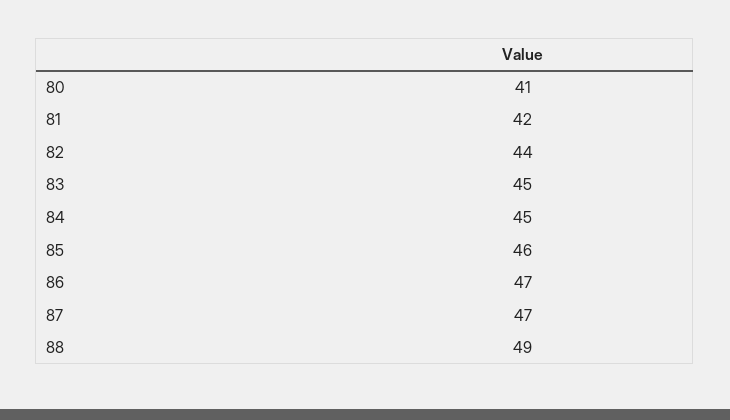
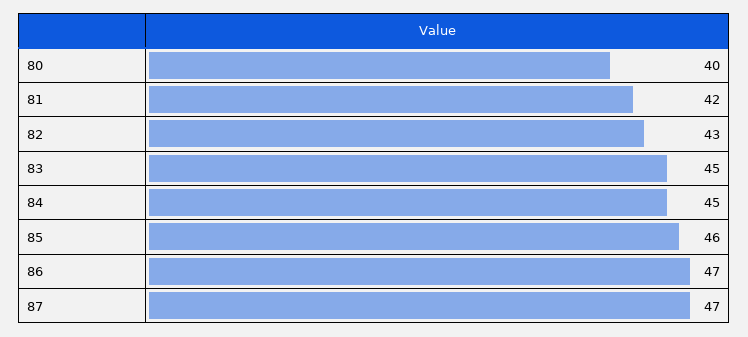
  {
-   "80": 41,
+   "80": 40,
    "81": 42,
-   "82": 44,
+   "82": 43,
    "83": 45,
    "84": 45,
    "85": 46,
    "86": 47,
-   "87": 47,
+   "87": 47
-   "88": 49
  }

